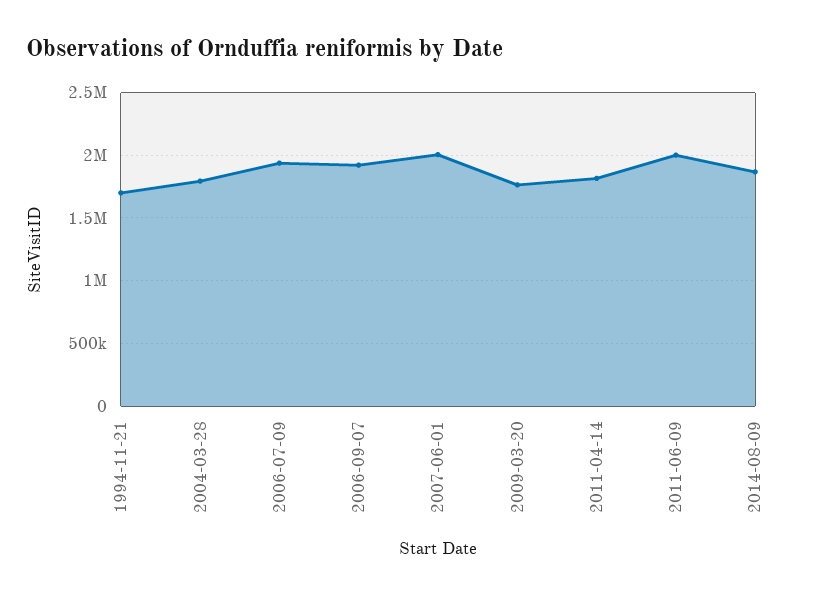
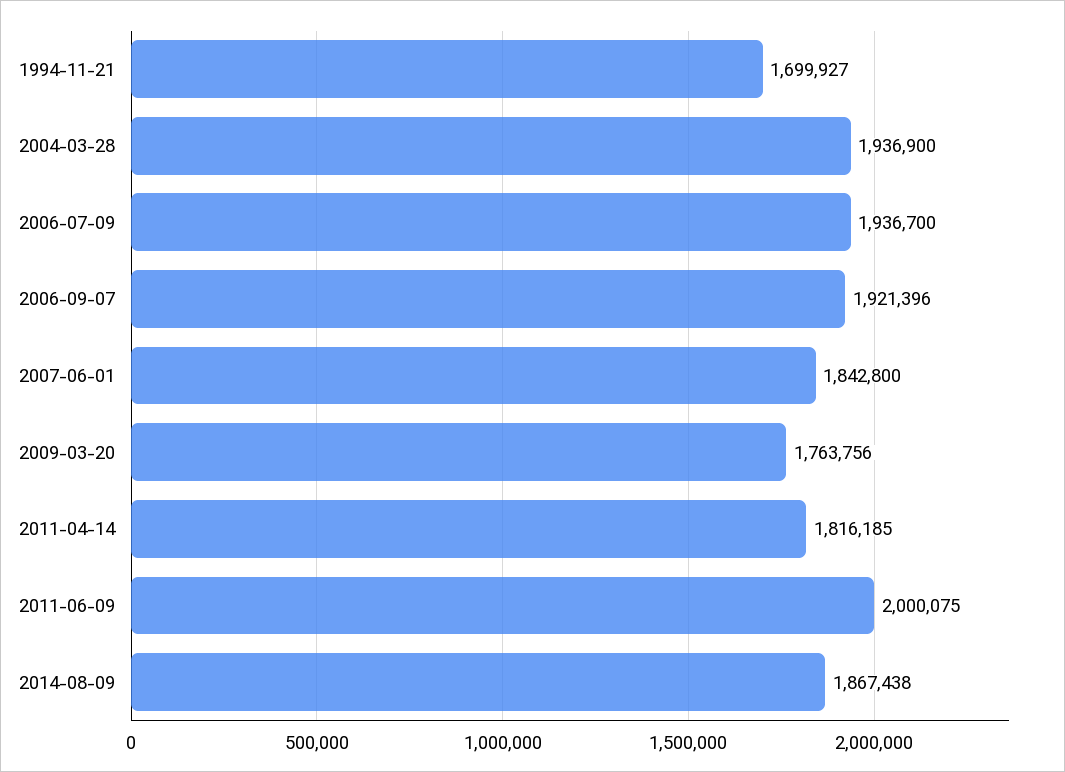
  {
    "1994-11-21": 1699927,
-   "2004-03-28": 1800000,
+   "2004-03-28": 1936900,
    "2006-07-09": 1936700,
    "2006-09-07": 1921396,
-   "2007-06-01": 2000000,
+   "2007-06-01": 1842800,
    "2009-03-20": 1763756,
    "2011-04-14": 1816185,
    "2011-06-09": 2000075,
    "2014-08-09": 1867438
  }

